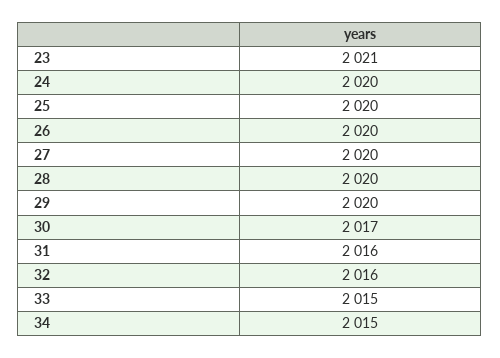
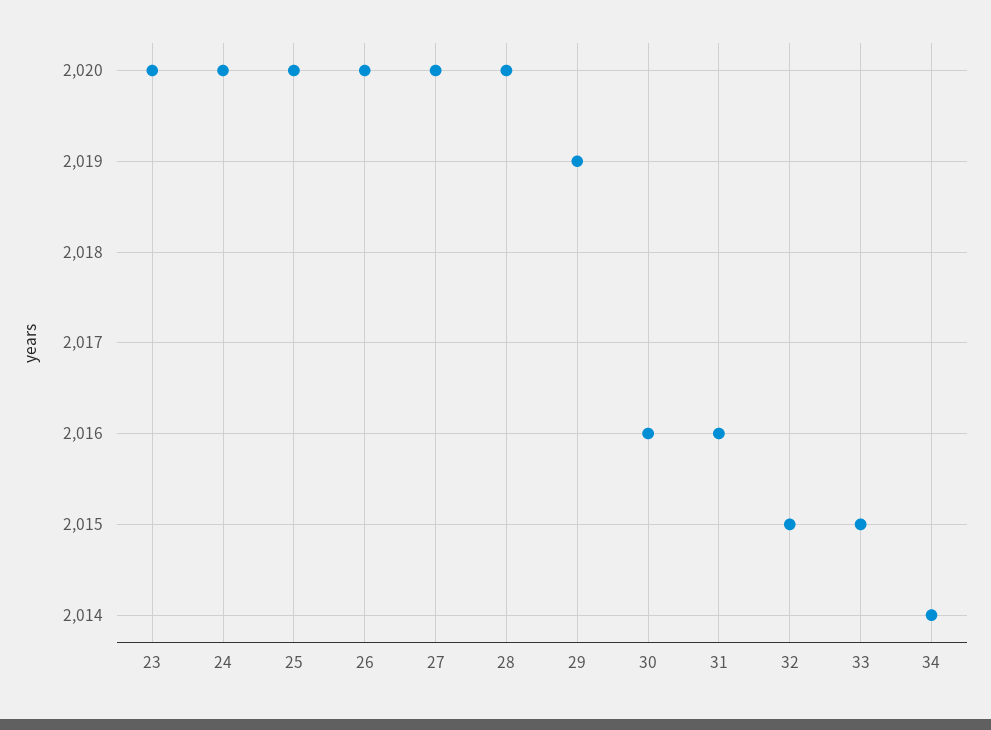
  {
-   "23": 2021,
+   "23": 2020,
    "24": 2020,
    "25": 2020,
    "26": 2020,
    "27": 2020,
    "28": 2020,
-   "29": 2020,
+   "29": 2019,
-   "30": 2017,
+   "30": 2016,
    "31": 2016,
-   "32": 2016,
+   "32": 2015,
    "33": 2015,
-   "34": 2015
+   "34": 2014
  }

